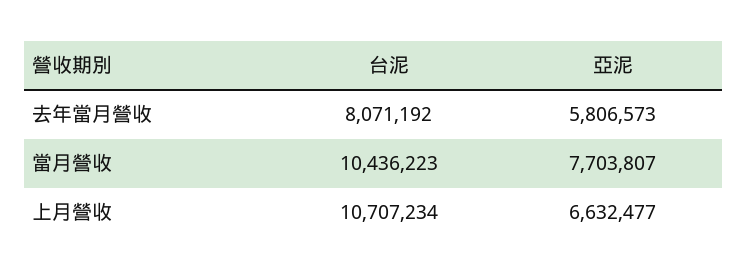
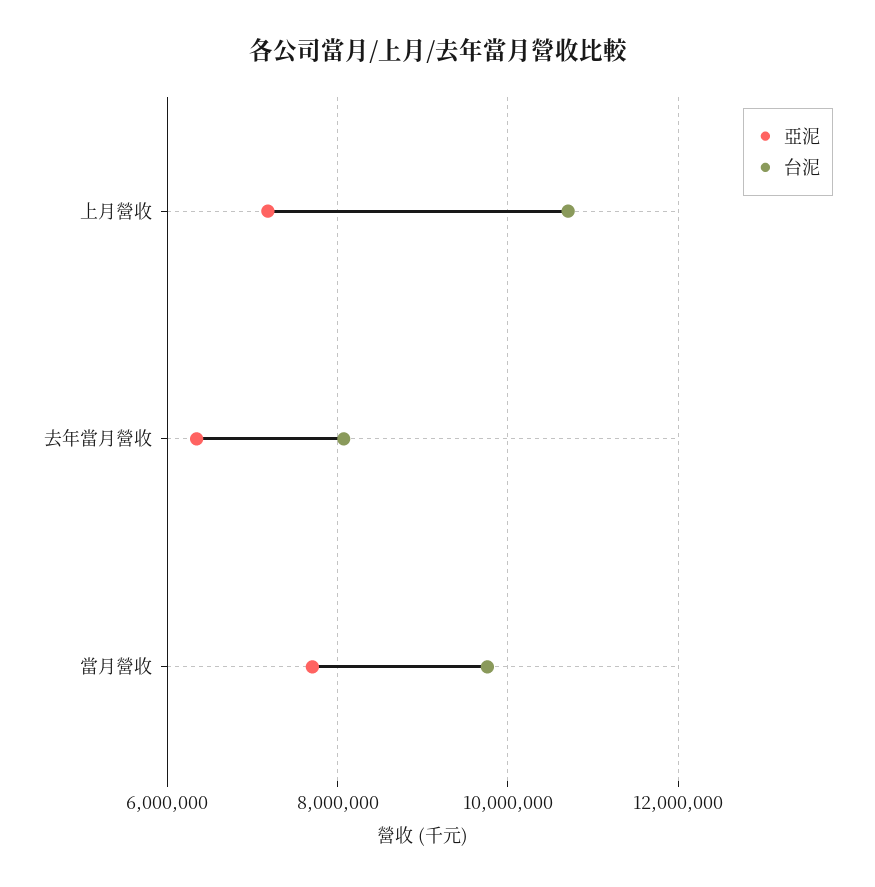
  {
    "台泥": {
      "去年當月營收": 8071192,
-     "當月營收": 10436223,
+     "當月營收": 9800000,
      "上月營收": 10707234
    },
    "亞泥": {
-     "去年當月營收": 5806573,
+     "去年當月營收": 6400000,
      "當月營收": 7703807,
-     "上月營收": 6632477
+     "上月營收": 7200000
    }
  }

